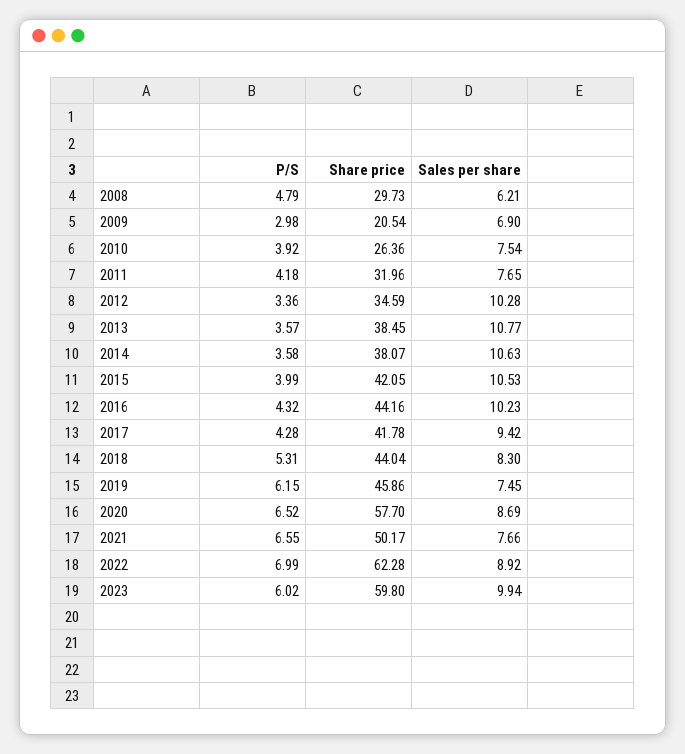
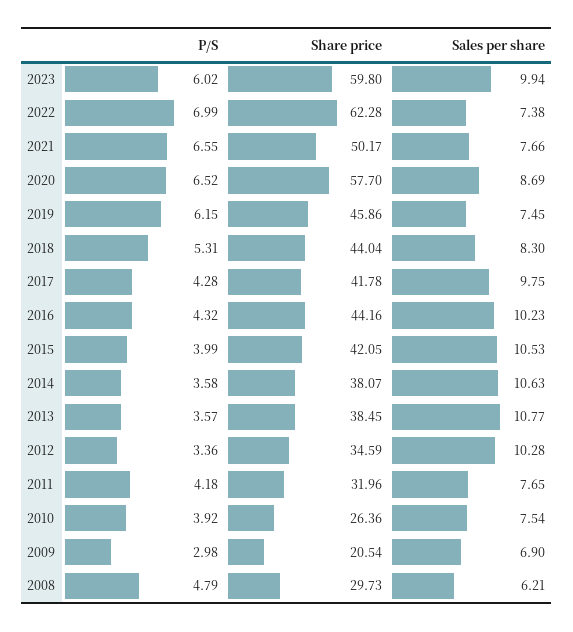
  {
    "P/S": {
      "2008": 4.79,
      "2009": 2.98,
      "2010": 3.92,
      "2011": 4.18,
      "2012": 3.36,
      "2013": 3.57,
      "2014": 3.58,
      "2015": 3.99,
      "2016": 4.32,
      "2017": 4.28,
      "2018": 5.31,
      "2019": 6.15,
      "2020": 6.52,
      "2021": 6.55,
      "2022": 6.99,
      "2023": 6.02
    },
    "Share price": {
      "2008": 29.73,
      "2009": 20.54,
      "2010": 26.36,
      "2011": 31.96,
      "2012": 34.59,
      "2013": 38.45,
      "2014": 38.07,
      "2015": 42.05,
      "2016": 44.16,
      "2017": 41.78,
      "2018": 44.04,
      "2019": 45.86,
      "2020": 57.7,
      "2021": 50.17,
      "2022": 62.28,
      "2023": 59.8
    },
    "Sales per share": {
      "2008": 6.21,
      "2009": 6.9,
      "2010": 7.54,
      "2011": 7.65,
      "2012": 10.28,
      "2013": 10.77,
      "2014": 10.63,
      "2015": 10.53,
      "2016": 10.23,
-     "2017": 9.42,
+     "2017": 9.75,
      "2018": 8.3,
      "2019": 7.45,
      "2020": 8.69,
      "2021": 7.66,
-     "2022": 8.92,
+     "2022": 7.38,
      "2023": 9.94
    }
  }

